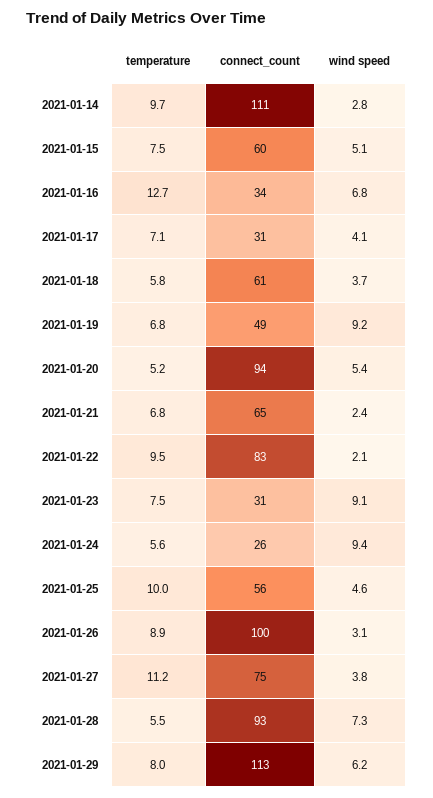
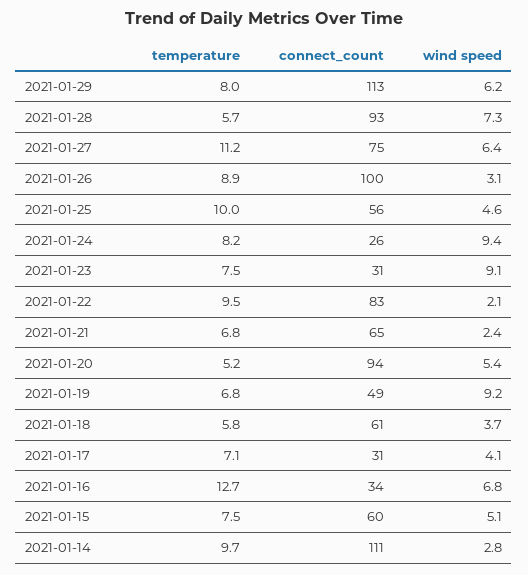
  {
    "temperature": {
      "2021-01-14": 9.7,
      "2021-01-15": 7.5,
      "2021-01-16": 12.7,
      "2021-01-17": 7.1,
      "2021-01-18": 5.8,
      "2021-01-19": 6.8,
      "2021-01-20": 5.2,
      "2021-01-21": 6.8,
      "2021-01-22": 9.5,
      "2021-01-23": 7.5,
-     "2021-01-24": 5.6,
+     "2021-01-24": 8.2,
      "2021-01-25": 10,
      "2021-01-26": 8.9,
      "2021-01-27": 11.2,
-     "2021-01-28": 5.5,
+     "2021-01-28": 5.7,
      "2021-01-29": 8
    },
    "connect_count": {
      "2021-01-14": 111,
      "2021-01-15": 60,
      "2021-01-16": 34,
      "2021-01-17": 31,
      "2021-01-18": 61,
      "2021-01-19": 49,
      "2021-01-20": 94,
      "2021-01-21": 65,
      "2021-01-22": 83,
      "2021-01-23": 31,
      "2021-01-24": 26,
      "2021-01-25": 56,
      "2021-01-26": 100,
      "2021-01-27": 75,
      "2021-01-28": 93,
      "2021-01-29": 113
    },
    "wind speed": {
      "2021-01-14": 2.8,
      "2021-01-15": 5.1,
      "2021-01-16": 6.8,
      "2021-01-17": 4.1,
      "2021-01-18": 3.7,
      "2021-01-19": 9.2,
      "2021-01-20": 5.4,
      "2021-01-21": 2.4,
      "2021-01-22": 2.1,
      "2021-01-23": 9.1,
      "2021-01-24": 9.4,
      "2021-01-25": 4.6,
      "2021-01-26": 3.1,
-     "2021-01-27": 3.8,
+     "2021-01-27": 6.4,
      "2021-01-28": 7.3,
      "2021-01-29": 6.2
    }
  }

